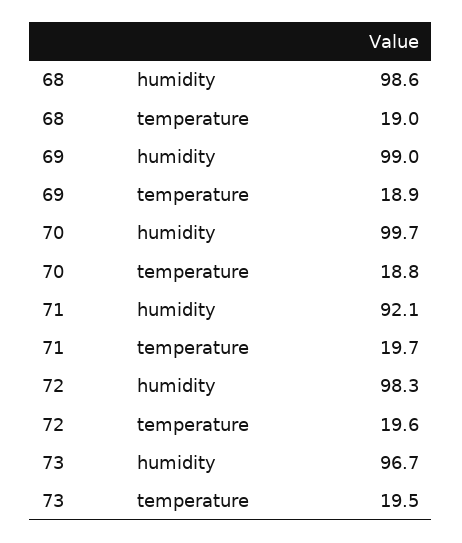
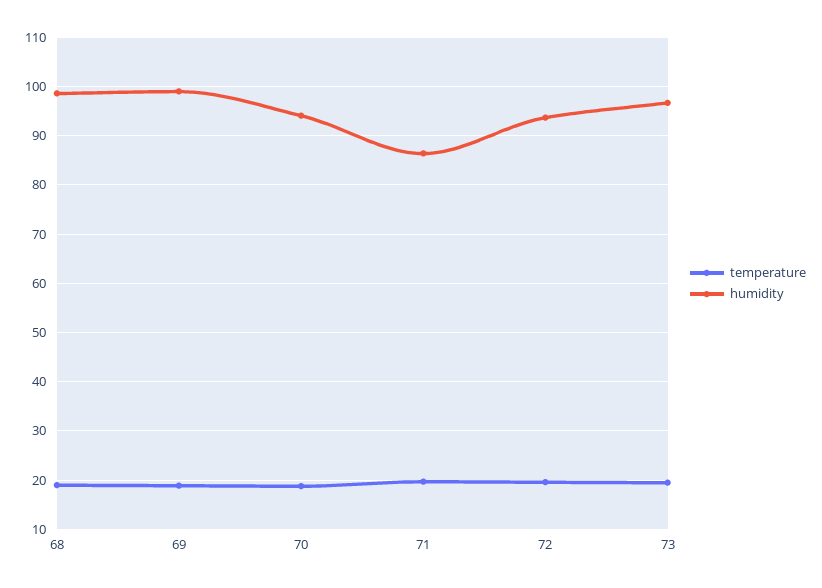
  {
    "humidity": {
      "68": 98.6,
      "69": 99,
-     "70": 99.7,
+     "70": 94,
-     "71": 92.1,
+     "71": 86,
-     "72": 98.3,
+     "72": 94,
      "73": 96.7
    },
    "temperature": {
      "68": 19,
      "69": 18.9,
      "70": 18.8,
      "71": 19.7,
      "72": 19.6,
      "73": 19.5
    }
  }

